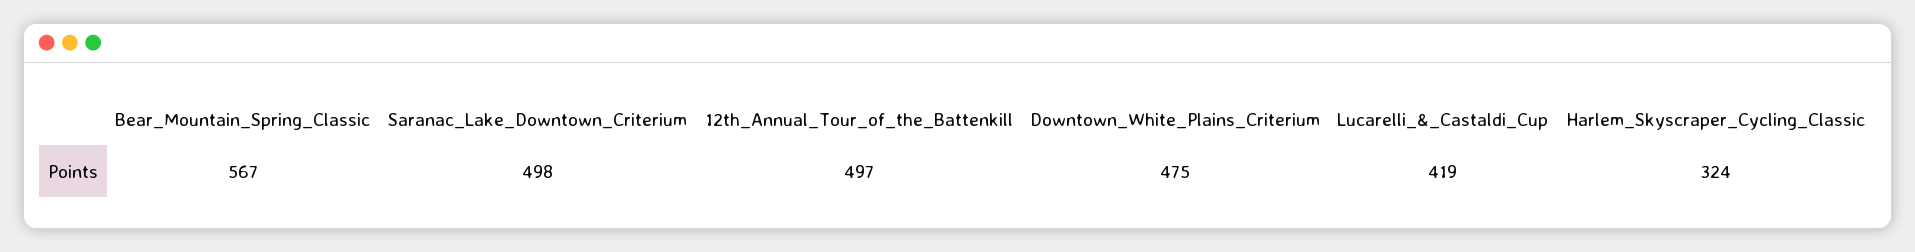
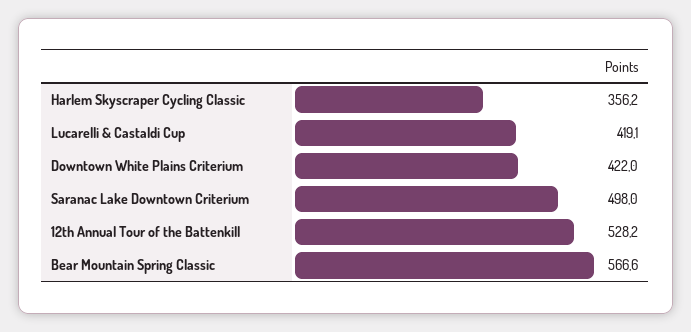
  {
    "Bear_Mountain_Spring_Classic": 566.6,
    "Saranac_Lake_Downtown_Criterium": 498,
-   "12th_Annual_Tour_of_the_Battenkill": 497,
+   "12th_Annual_Tour_of_the_Battenkill": 528.2,
-   "Downtown_White_Plains_Criterium": 475,
+   "Downtown_White_Plains_Criterium": 422,
    "Lucarelli_&_Castaldi_Cup": 419.1,
-   "Harlem_Skyscraper_Cycling_Classic": 324
+   "Harlem_Skyscraper_Cycling_Classic": 356.2
  }

